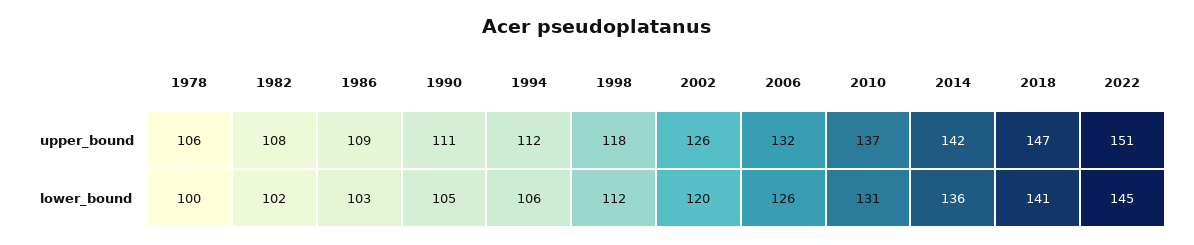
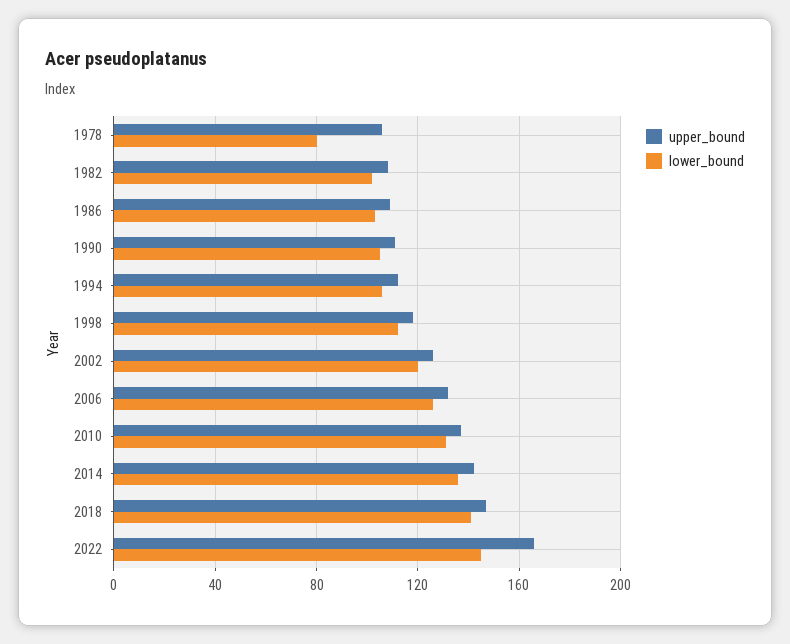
  {
    "upper_bound": {
      "1978": 106,
      "1982": 108,
      "1986": 109,
      "1990": 111,
      "1994": 112,
      "1998": 118,
      "2002": 126,
      "2006": 132,
      "2010": 137,
      "2014": 142,
      "2018": 147,
-     "2022": 151
+     "2022": 165
    },
    "lower_bound": {
-     "1978": 100,
+     "1978": 80,
      "1982": 102,
      "1986": 103,
      "1990": 105,
      "1994": 106,
      "1998": 112,
      "2002": 120,
      "2006": 126,
      "2010": 131,
      "2014": 136,
      "2018": 141,
      "2022": 145
    }
  }

